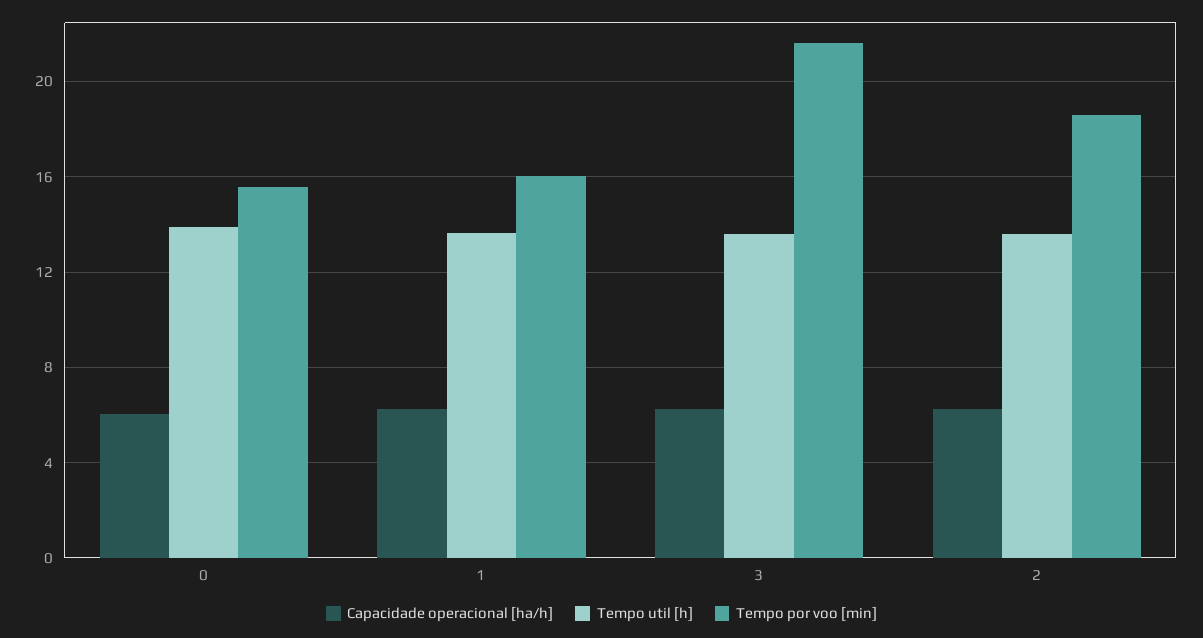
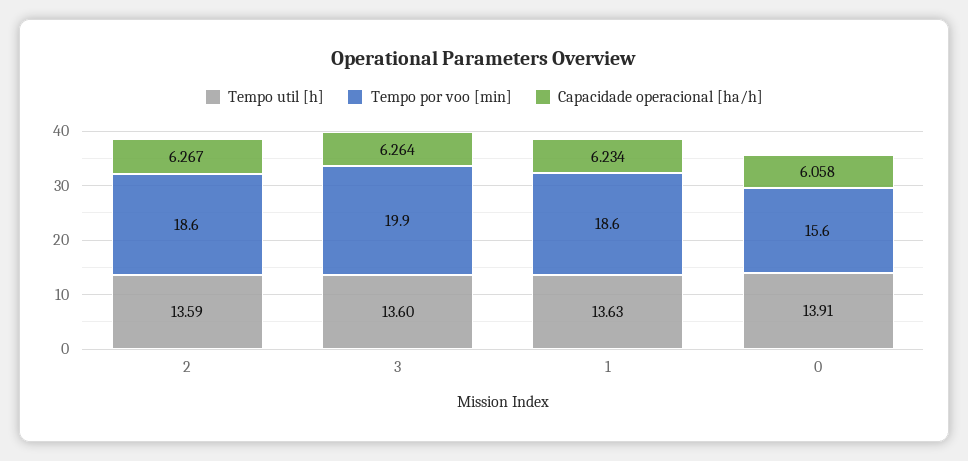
  {
    "Capacidade operacional [ha/h]": {
      "0": 6.058,
      "1": 6.234,
      "3": 6.264,
      "2": 6.267
    },
    "Tempo util [h]": {
      "0": 13.91,
      "1": 13.63,
      "3": 13.6,
      "2": 13.59
    },
    "Tempo por voo [min]": {
      "0": 15.6,
-     "1": 16,
+     "1": 18.6,
-     "3": 21.5,
+     "3": 19.9,
      "2": 18.6
    }
  }

